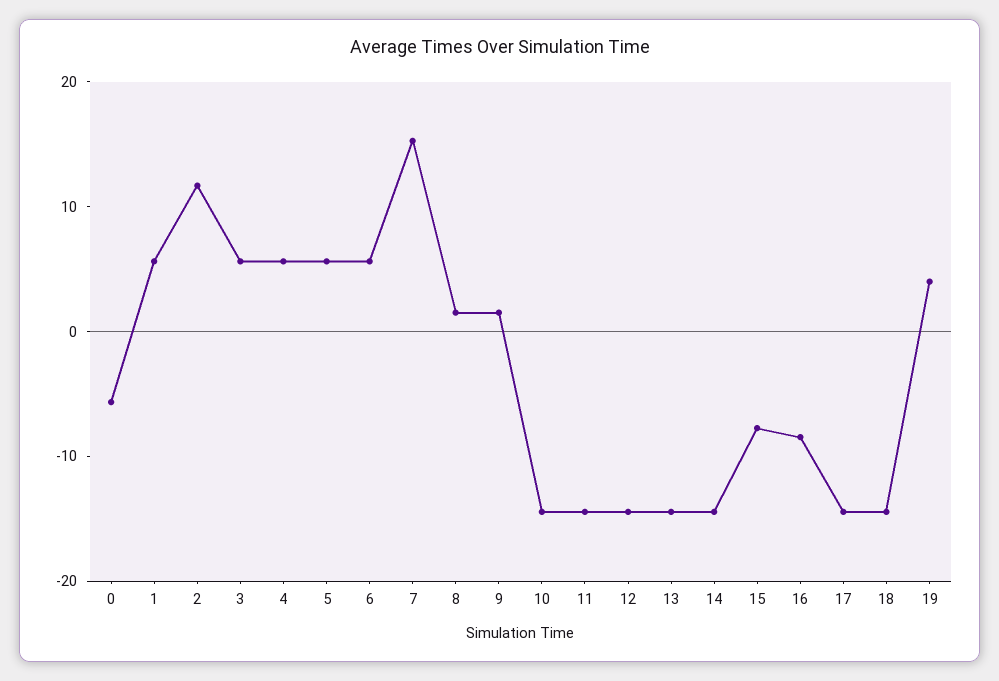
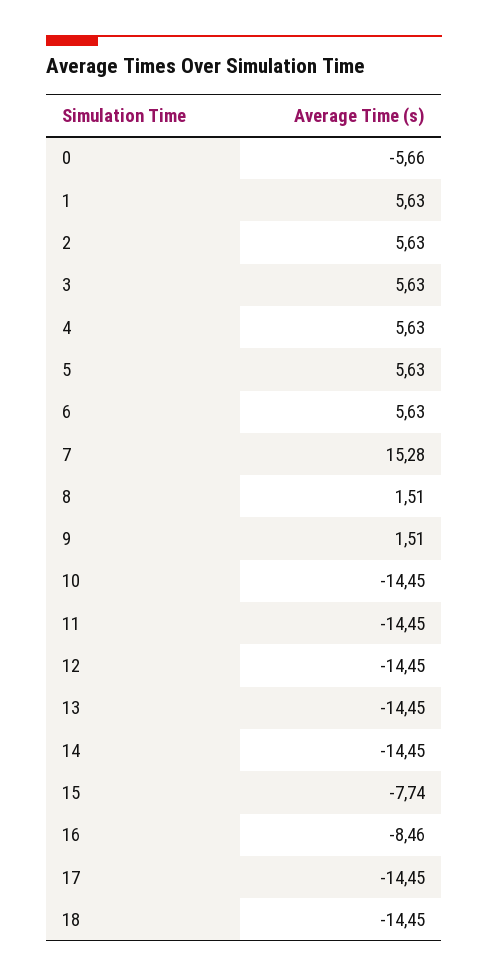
  {
    "0": -5.66,
    "1": 5.63,
-   "2": 12,
+   "2": 5.63,
    "3": 5.63,
    "4": 5.63,
    "5": 5.63,
    "6": 5.63,
    "7": 15.28,
    "8": 1.51,
    "9": 1.51,
    "10": -14.45,
    "11": -14.45,
    "12": -14.45,
    "13": -14.45,
    "14": -14.45,
    "15": -7.74,
    "16": -8.46,
    "17": -14.45,
-   "18": -14.45,
+   "18": -14.45
-   "19": 4
  }

